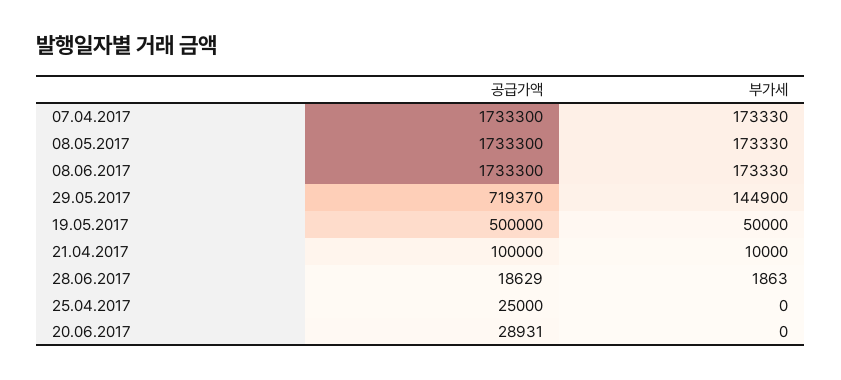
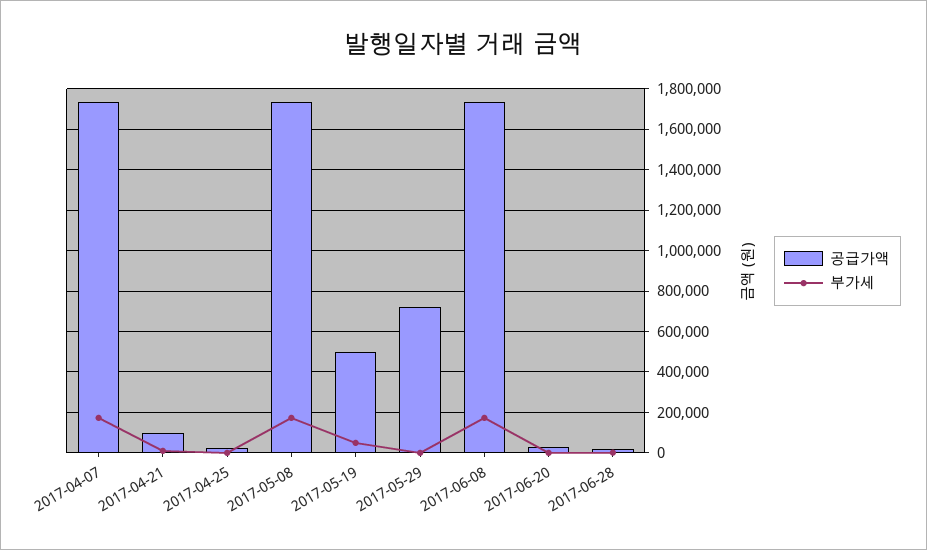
  {
    "공급가액": {
      "07.04.2017": 1733300,
      "08.05.2017": 1733300,
      "08.06.2017": 1733300,
      "29.05.2017": 719370,
      "19.05.2017": 500000,
      "21.04.2017": 100000,
      "28.06.2017": 18629,
      "25.04.2017": 25000,
      "20.06.2017": 28931
    },
    "부가세": {
      "07.04.2017": 173330,
      "08.05.2017": 173330,
      "08.06.2017": 173330,
-     "29.05.2017": 144900,
+     "29.05.2017": 0,
      "19.05.2017": 50000,
      "21.04.2017": 10000,
      "28.06.2017": 1863,
      "25.04.2017": 0,
      "20.06.2017": 0
    }
  }

